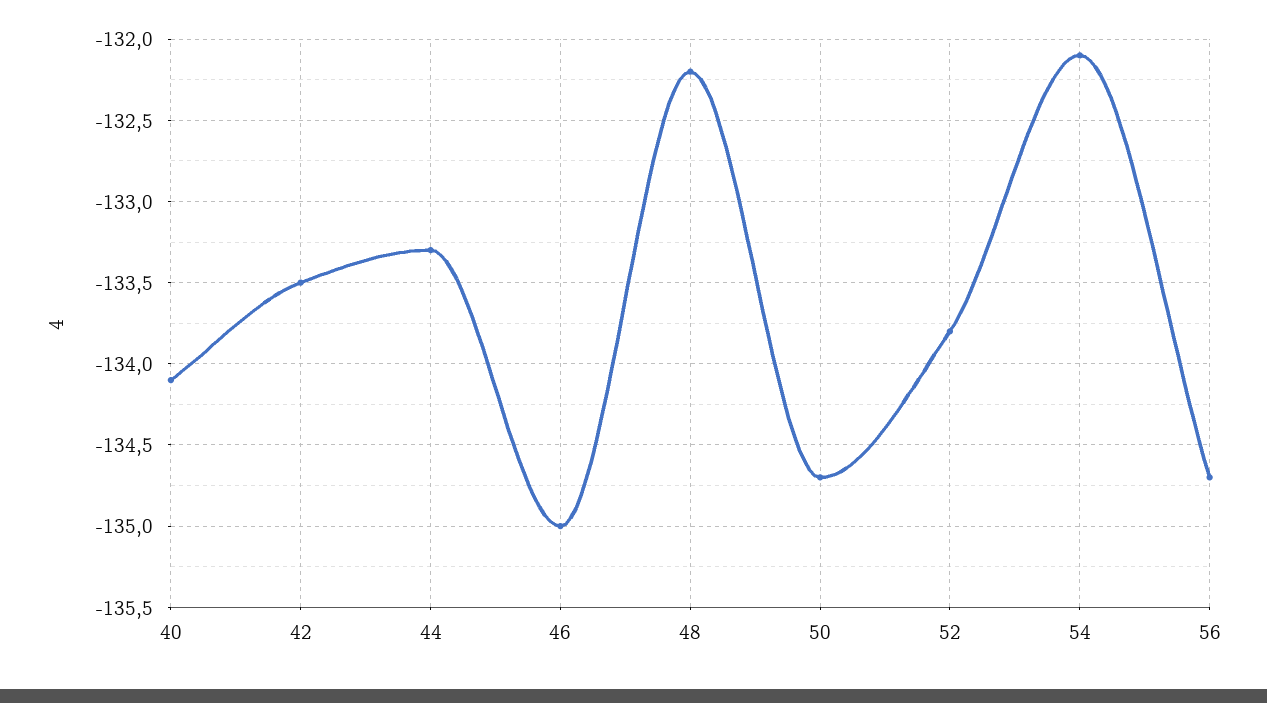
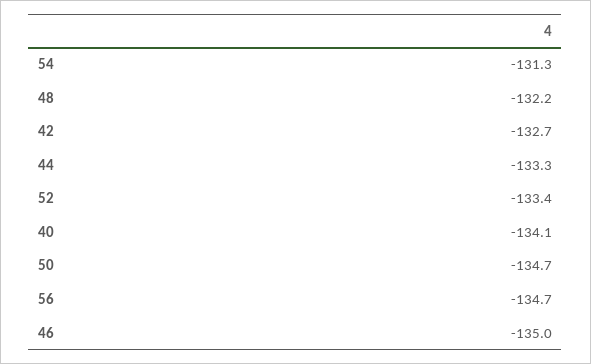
  {
    "40": -134.1,
-   "42": -133.5,
+   "42": -132.7,
    "44": -133.3,
    "46": -135,
    "48": -132.2,
    "50": -134.7,
-   "52": -133.8,
+   "52": -133.4,
-   "54": -132.1,
+   "54": -131.3,
    "56": -134.7
  }

